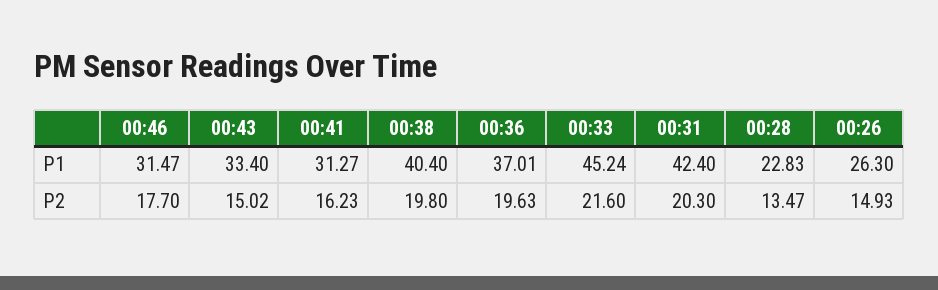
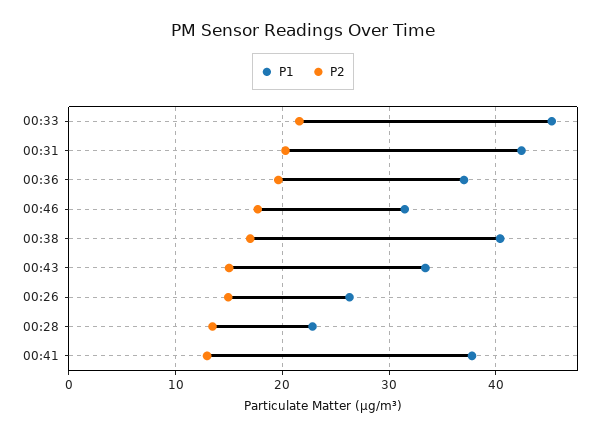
  {
    "P1": {
      "00:46": 31.47,
      "00:43": 33.4,
-     "00:41": 31.27,
+     "00:41": 38,
      "00:38": 40.4,
      "00:36": 37.01,
      "00:33": 45.24,
      "00:31": 42.4,
      "00:28": 22.83,
      "00:26": 26.3
    },
    "P2": {
      "00:46": 17.7,
      "00:43": 15.02,
-     "00:41": 16.23,
+     "00:41": 13,
-     "00:38": 19.8,
+     "00:38": 17,
      "00:36": 19.63,
      "00:33": 21.6,
      "00:31": 20.3,
      "00:28": 13.47,
      "00:26": 14.93
    }
  }

